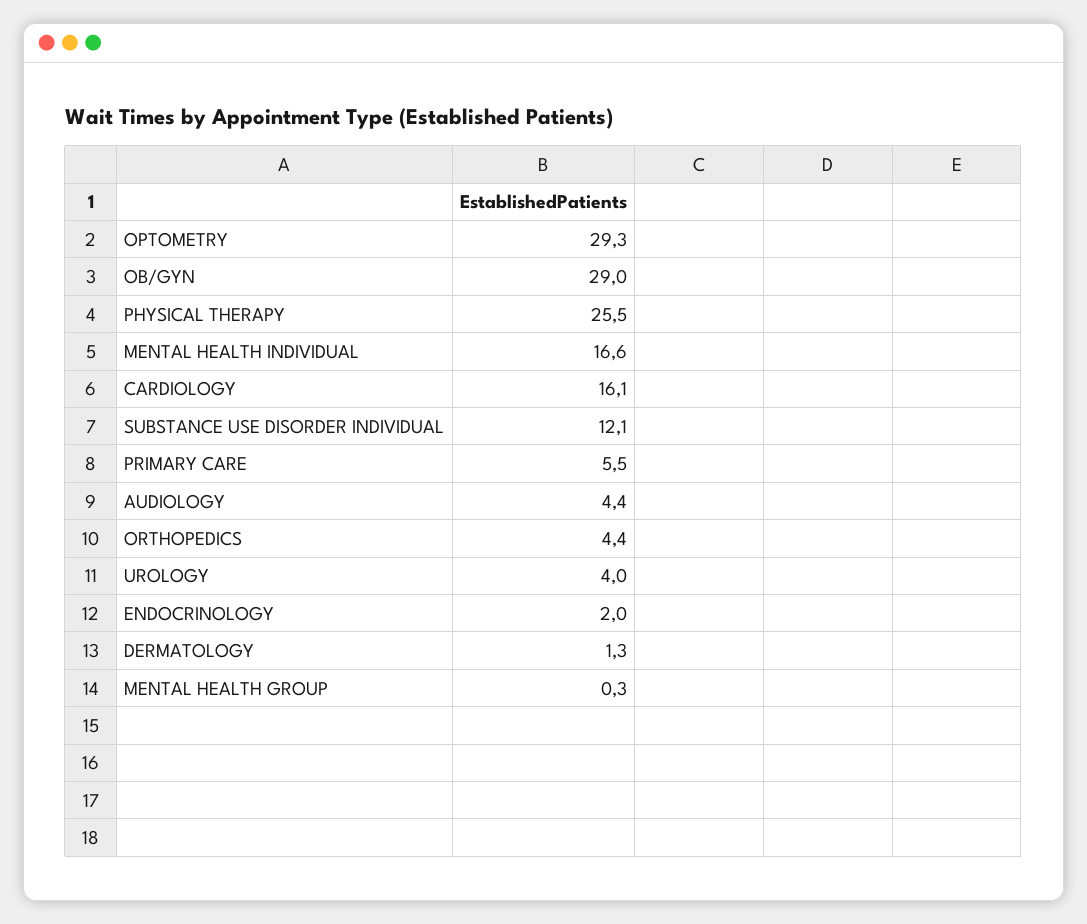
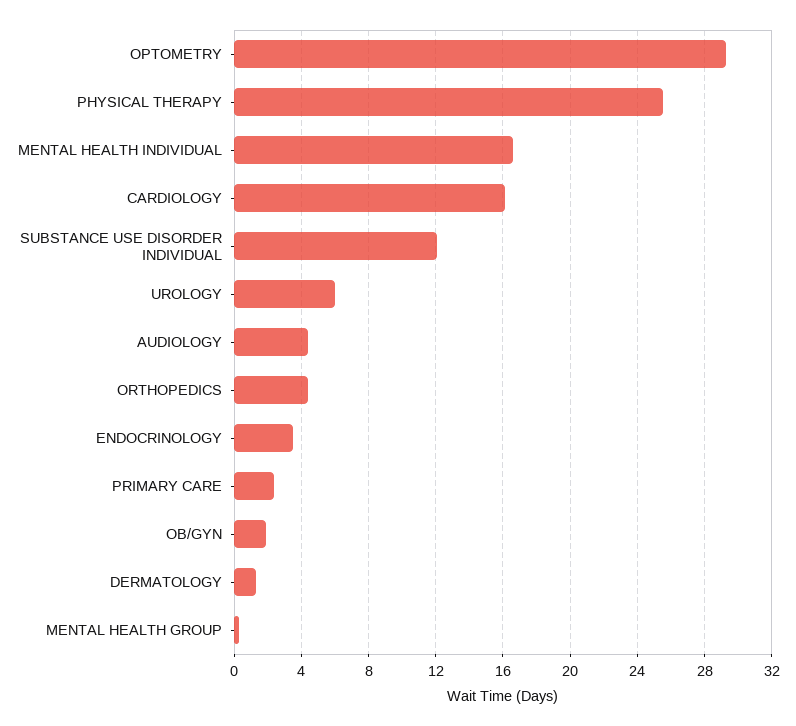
  {
    "OPTOMETRY": 29.3,
-   "OB/GYN": 29,
+   "OB/GYN": 2,
    "PHYSICAL THERAPY": 25.5,
    "MENTAL HEALTH INDIVIDUAL": 16.6,
    "CARDIOLOGY": 16.1,
    "SUBSTANCE USE DISORDER INDIVIDUAL": 12.1,
-   "PRIMARY CARE": 5.5,
+   "PRIMARY CARE": 2.5,
    "AUDIOLOGY": 4.4,
    "ORTHOPEDICS": 4.4,
-   "UROLOGY": 4,
+   "UROLOGY": 6,
-   "ENDOCRINOLOGY": 2,
+   "ENDOCRINOLOGY": 3.5,
    "DERMATOLOGY": 1.3,
    "MENTAL HEALTH GROUP": 0.3
  }

